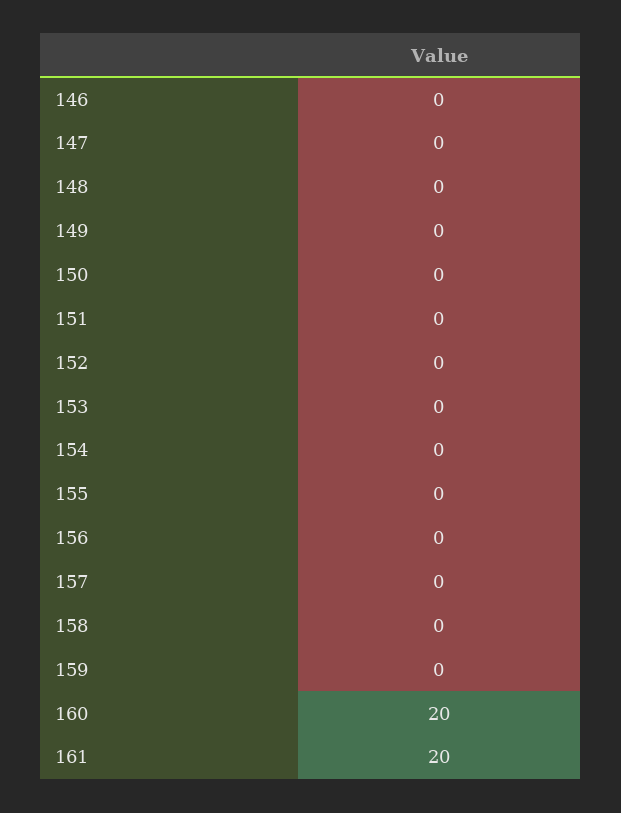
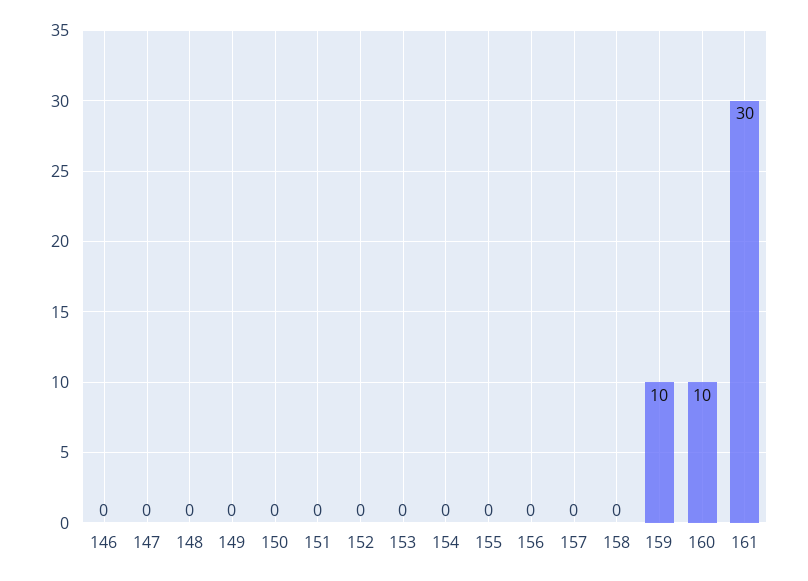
  {
    "146": 0,
    "147": 0,
    "148": 0,
    "149": 0,
    "150": 0,
    "151": 0,
    "152": 0,
    "153": 0,
    "154": 0,
    "155": 0,
    "156": 0,
    "157": 0,
    "158": 0,
-   "159": 0,
+   "159": 10,
-   "160": 20,
+   "160": 10,
-   "161": 20
+   "161": 30
  }

